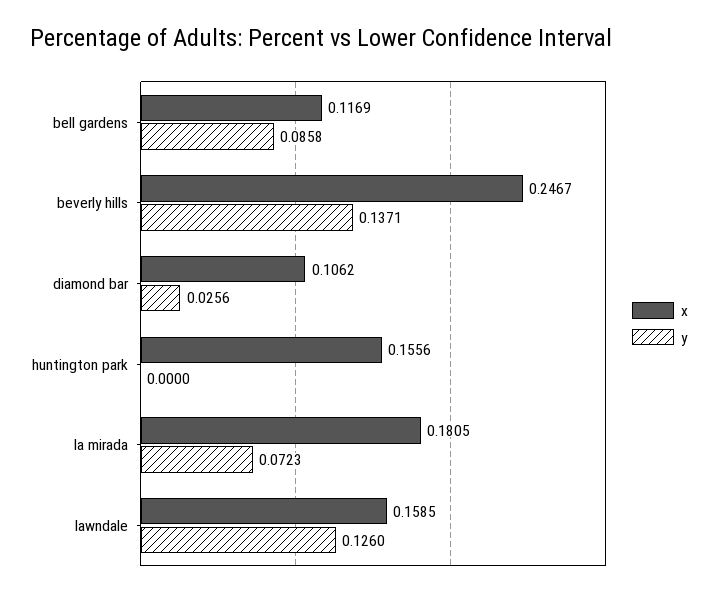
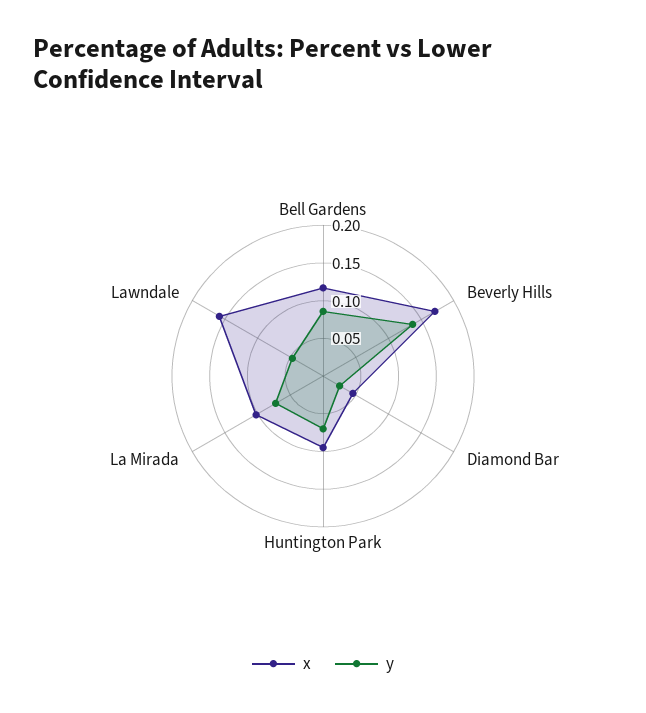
  {
    "x": {
      "bell gardens": 0.1169,
-     "beverly hills": 0.2467,
+     "beverly hills": 0.175,
-     "diamond bar": 0.1062,
+     "diamond bar": 0.05,
-     "huntington park": 0.1556,
+     "huntington park": 0.1,
-     "la mirada": 0.1805,
+     "la mirada": 0.1,
      "lawndale": 0.1585
    },
    "y": {
      "bell gardens": 0.0858,
      "beverly hills": 0.1371,
      "diamond bar": 0.0256,
-     "huntington park": 0,
+     "huntington park": 0.075,
      "la mirada": 0.0723,
-     "lawndale": 0.126
+     "lawndale": 0.05
    }
  }

